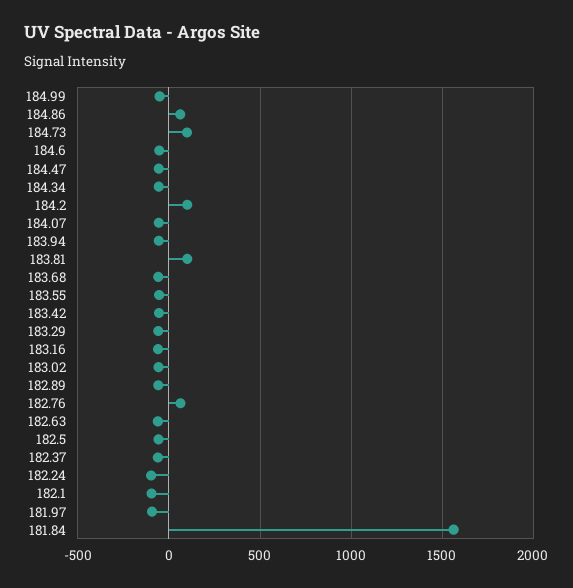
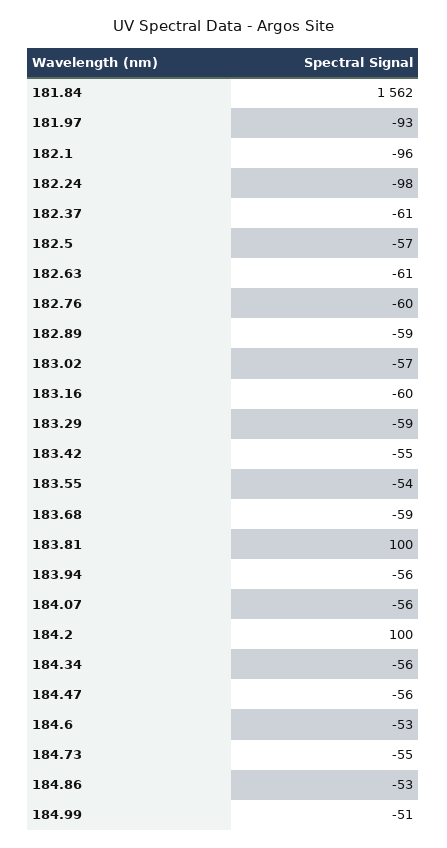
  {
    "184.99": -51,
-   "184.86": 50,
+   "184.86": -53,
-   "184.73": 100,
+   "184.73": -55,
    "184.6": -53,
    "184.47": -56,
    "184.34": -56,
    "184.2": 100,
    "184.07": -56,
    "183.94": -56,
    "183.81": 100,
    "183.68": -59,
    "183.55": -54,
    "183.42": -55,
    "183.29": -59,
    "183.16": -60,
    "183.02": -57,
    "182.89": -59,
-   "182.76": 50,
+   "182.76": -60,
    "182.63": -61,
    "182.5": -57,
    "182.37": -61,
    "182.24": -98,
    "182.1": -96,
    "181.97": -93,
    "181.84": 1562
  }

